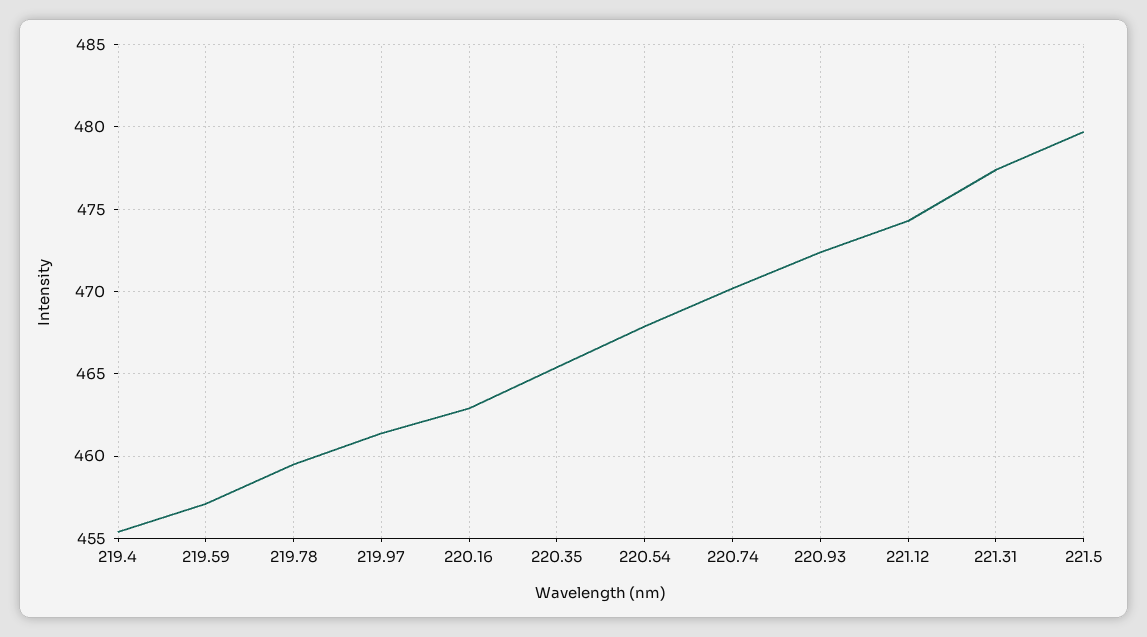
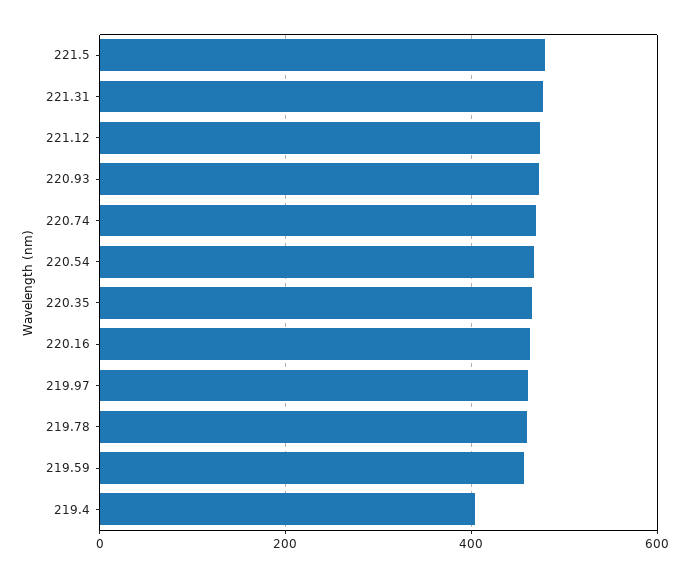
  {
-   "219.4": 455.5,
+   "219.4": 400,
    "219.59": 457,
    "219.78": 459.5,
    "219.97": 461.5,
    "220.16": 463,
    "220.35": 465.5,
    "220.54": 468,
    "220.74": 470,
    "220.93": 472.5,
    "221.12": 474.5,
    "221.31": 477.5,
    "221.5": 479.5
  }

